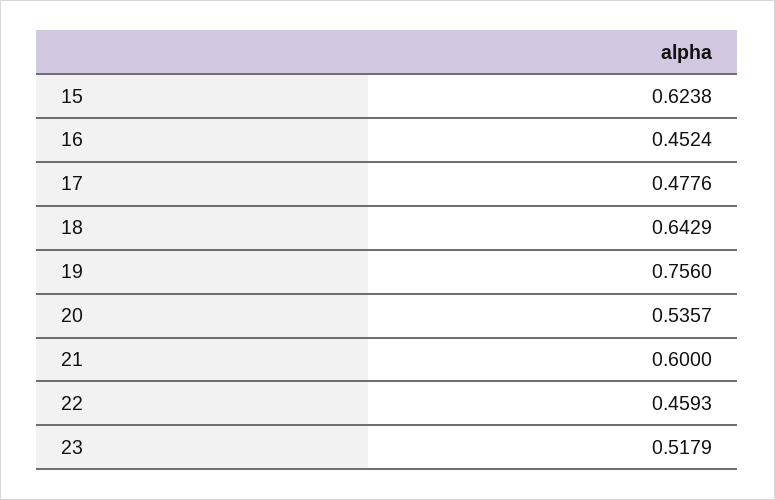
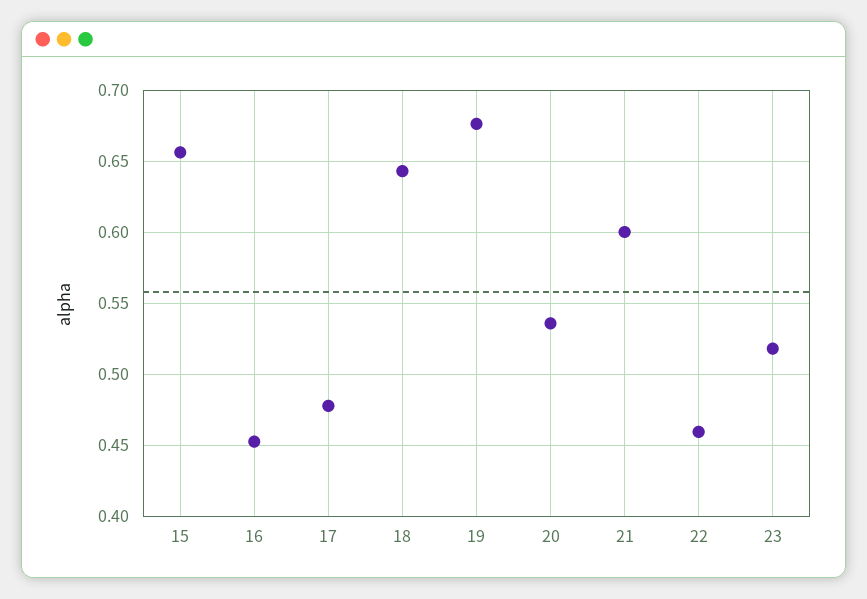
  {
-   "15": 0.6238,
+   "15": 0.655,
    "16": 0.4524,
    "17": 0.4776,
    "18": 0.6429,
-   "19": 0.756,
+   "19": 0.675,
    "20": 0.5357,
    "21": 0.6,
    "22": 0.4593,
    "23": 0.5179
  }

